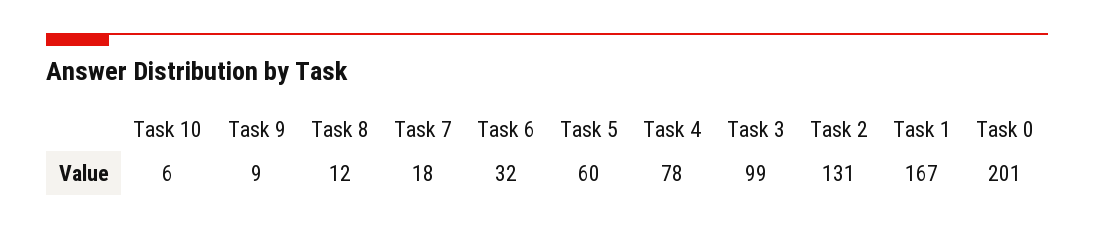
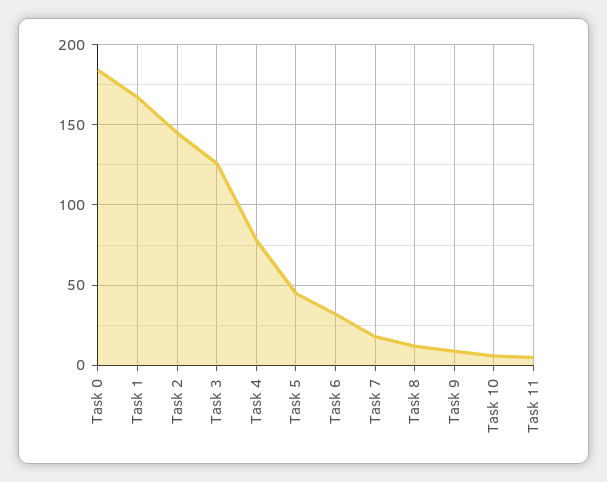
  {
    "Task 10": 6,
    "Task 9": 9,
    "Task 8": 12,
    "Task 7": 18,
    "Task 6": 32,
-   "Task 5": 60,
+   "Task 5": 45,
    "Task 4": 78,
-   "Task 3": 99,
+   "Task 3": 125,
-   "Task 2": 131,
+   "Task 2": 145,
    "Task 1": 167,
-   "Task 0": 201
+   "Task 0": 185,
+   "Task 11": 5
  }

